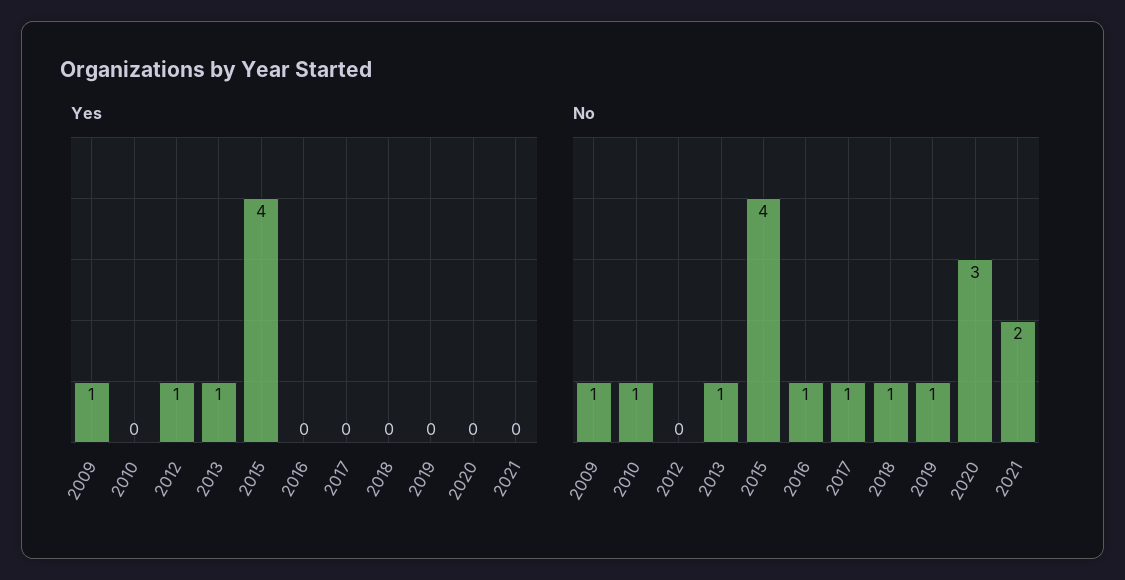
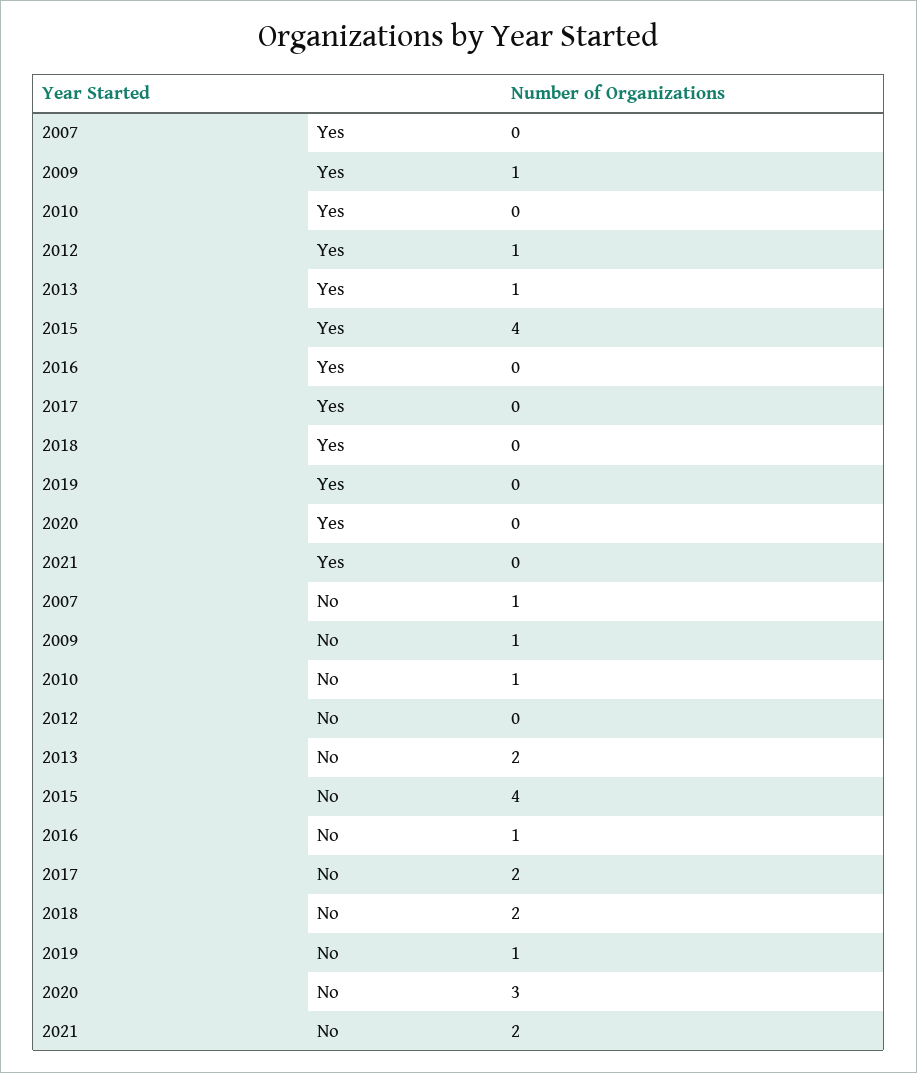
  {
    "Yes": {
      "2009": 1,
      "2010": 0,
      "2012": 1,
      "2013": 1,
      "2015": 4,
      "2016": 0,
      "2017": 0,
      "2018": 0,
      "2019": 0,
      "2020": 0,
-     "2021": 0
+     "2021": 0,
+     "2007": 0
    },
    "No": {
      "2009": 1,
      "2010": 1,
      "2012": 0,
-     "2013": 1,
+     "2013": 2,
      "2015": 4,
      "2016": 1,
-     "2017": 1,
+     "2017": 2,
-     "2018": 1,
+     "2018": 2,
      "2019": 1,
      "2020": 3,
-     "2021": 2
+     "2021": 2,
+     "2007": 1
    }
  }

